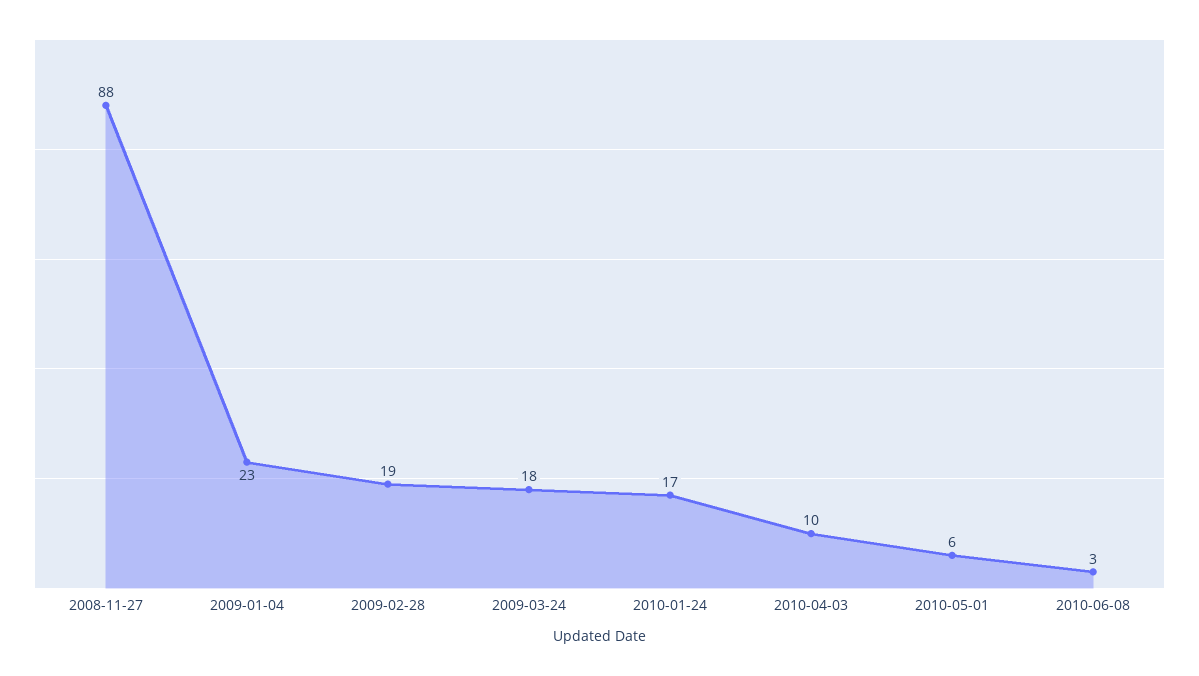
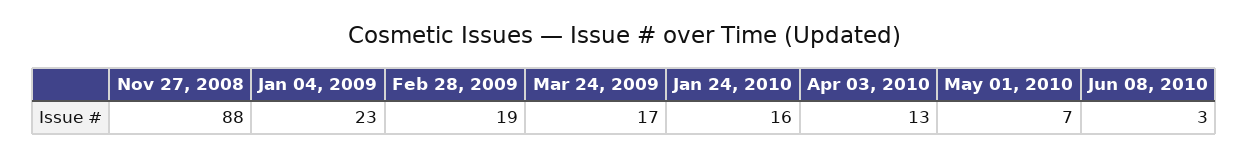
  {
    "2008-11-27": 88,
    "2009-01-04": 23,
    "2009-02-28": 19,
-   "2009-03-24": 18,
+   "2009-03-24": 17,
-   "2010-01-24": 17,
+   "2010-01-24": 16,
-   "2010-04-03": 10,
+   "2010-04-03": 13,
-   "2010-05-01": 6,
+   "2010-05-01": 7,
    "2010-06-08": 3
  }

